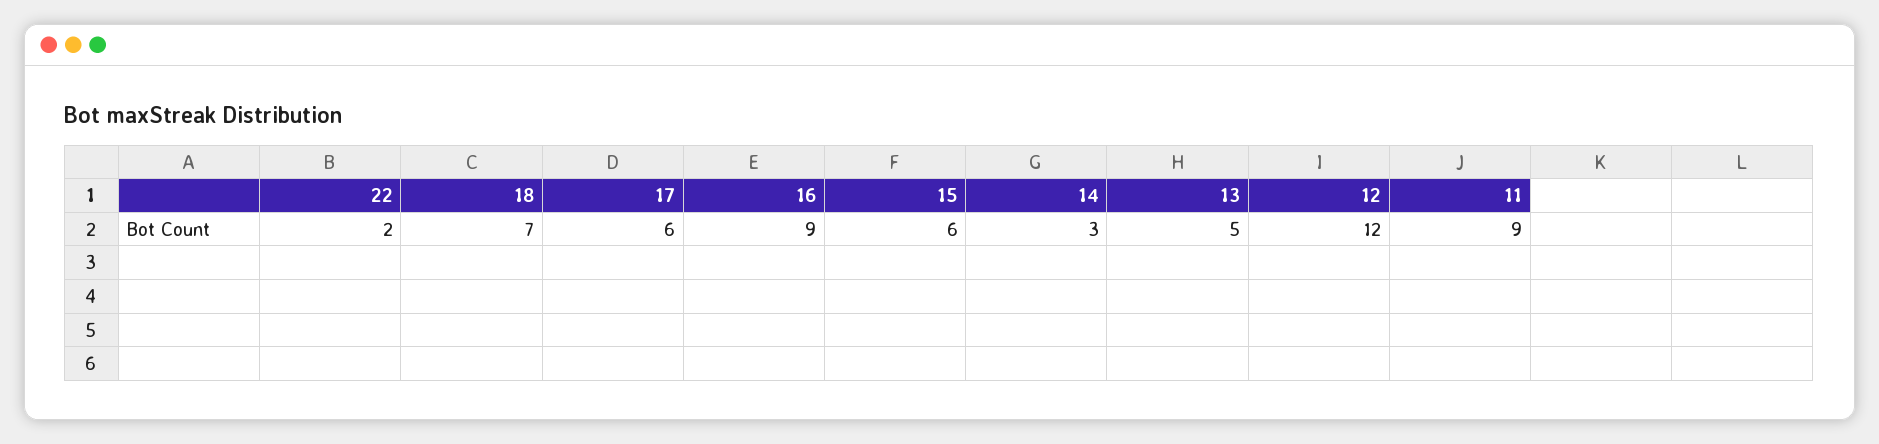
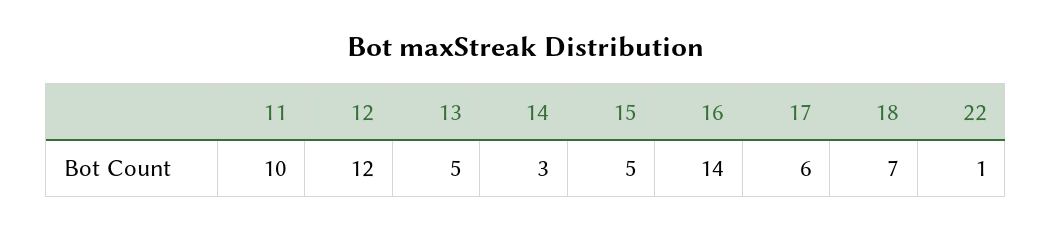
  {
-   "22": 2,
+   "22": 1,
    "18": 7,
    "17": 6,
-   "16": 9,
+   "16": 14,
-   "15": 6,
+   "15": 5,
    "14": 3,
    "13": 5,
    "12": 12,
-   "11": 9
+   "11": 10
  }

